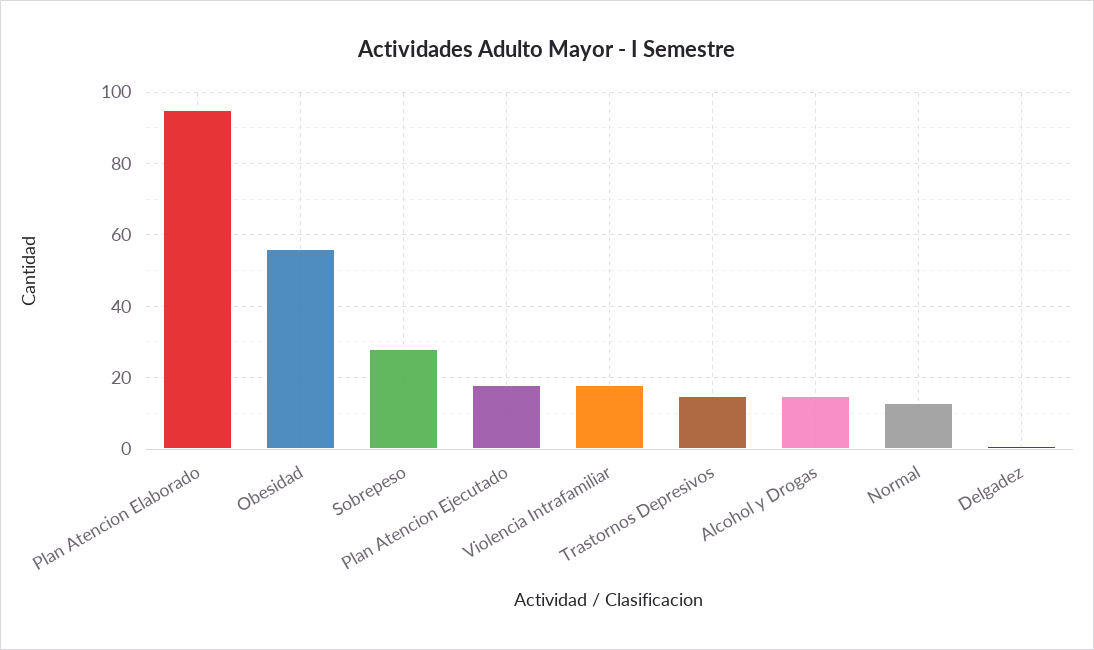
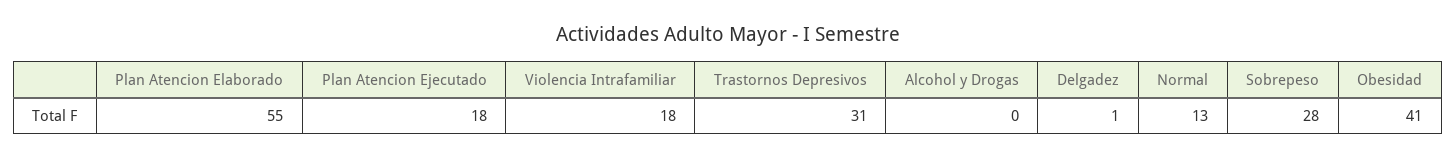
  {
-   "Plan Atencion Elaborado": 95,
+   "Plan Atencion Elaborado": 55,
-   "Obesidad": 55,
+   "Obesidad": 41,
    "Sobrepeso": 28,
    "Plan Atencion Ejecutado": 18,
    "Violencia Intrafamiliar": 18,
-   "Trastornos Depresivos": 15,
+   "Trastornos Depresivos": 31,
-   "Alcohol y Drogas": 15,
+   "Alcohol y Drogas": 0,
    "Normal": 13,
    "Delgadez": 1
  }

